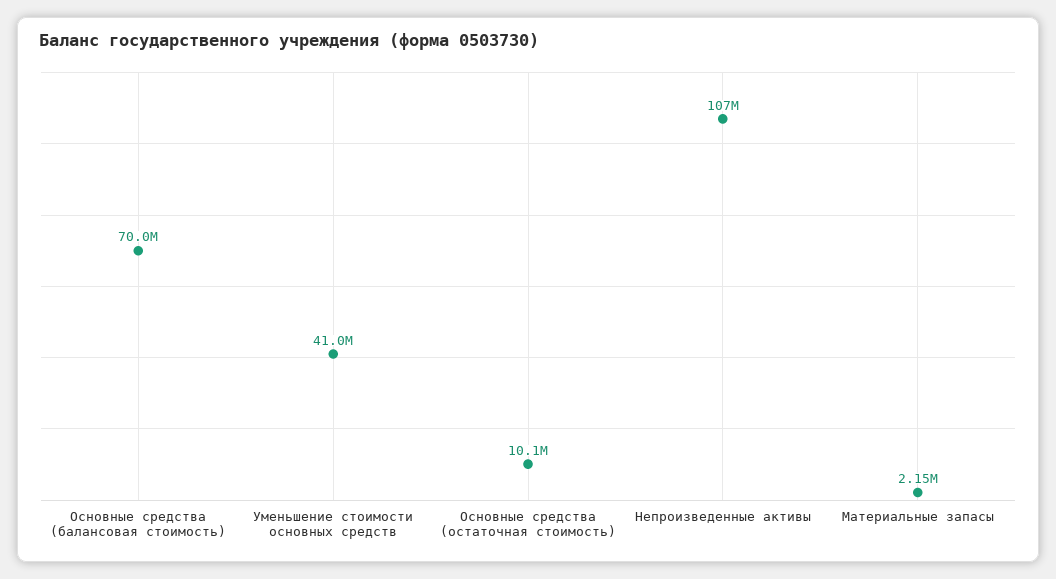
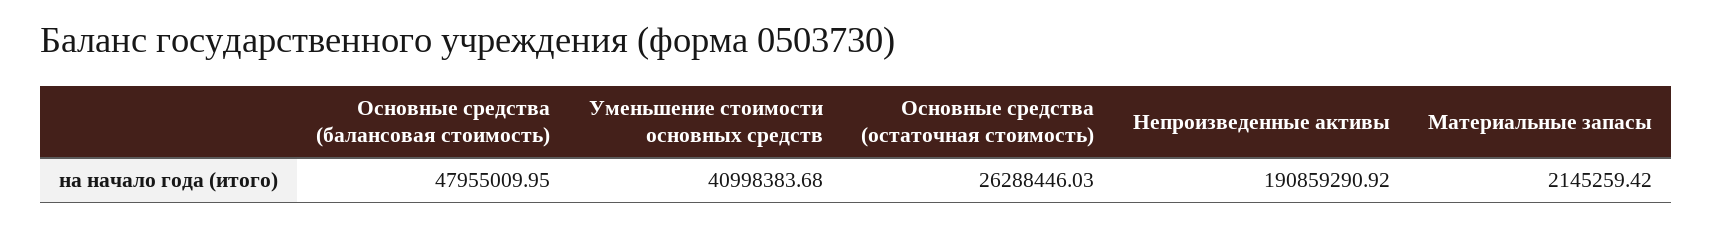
  {
-   "Основные средства (балансовая стоимость)": 70000000,
+   "Основные средства (балансовая стоимость)": 47955009.95,
    "Уменьшение стоимости основных средств": 40998383.68,
-   "Основные средства (остаточная стоимость)": 10100000,
+   "Основные средства (остаточная стоимость)": 26288446.03,
-   "Непроизведенные активы": 107000000,
+   "Непроизведенные активы": 190859290.92,
    "Материальные запасы": 2145259.42
  }

